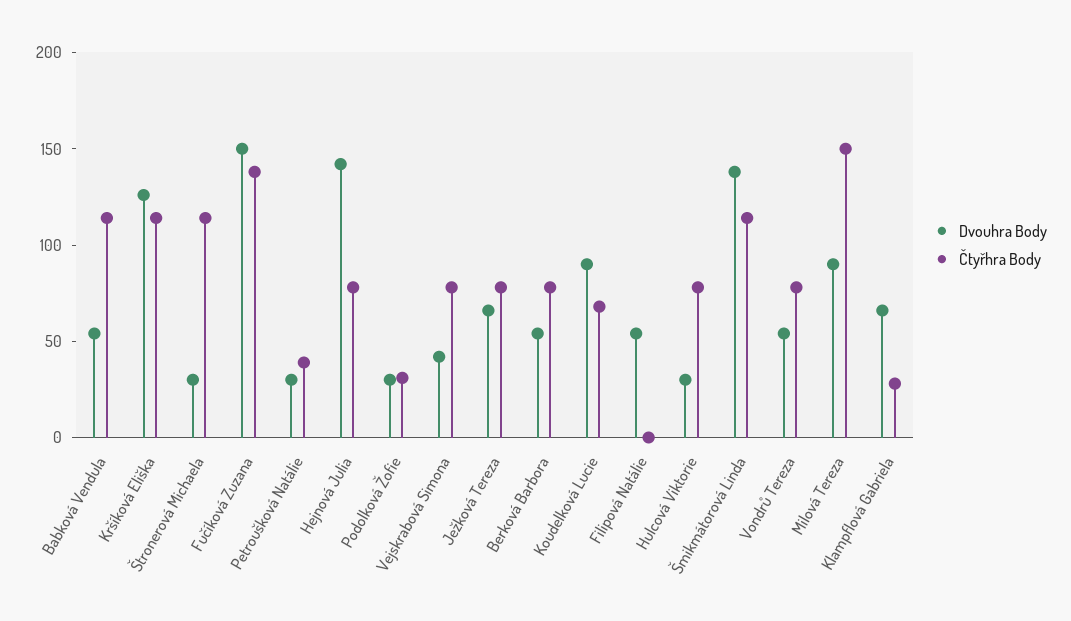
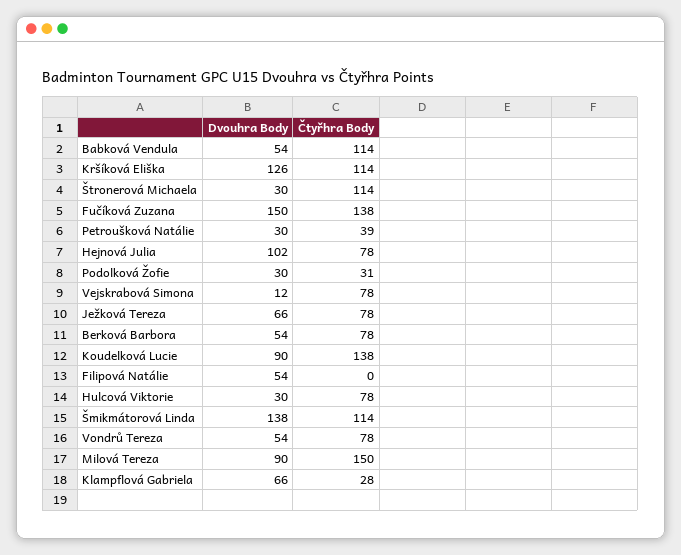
  {
    "Dvouhra Body": {
      "Babková Vendula": 54,
      "Kršíková Eliška": 126,
      "Štronerová Michaela": 30,
      "Fučíková Zuzana": 150,
      "Petroušková Natálie": 30,
-     "Hejnová Julia": 140,
+     "Hejnová Julia": 102,
      "Podolková Žofie": 30,
-     "Vejskrabová Simona": 40,
+     "Vejskrabová Simona": 12,
      "Ježková Tereza": 66,
      "Berková Barbora": 54,
      "Koudelková Lucie": 90,
      "Filipová Natálie": 54,
      "Hulcová Viktorie": 30,
      "Šmikmátorová Linda": 138,
      "Vondrů Tereza": 54,
      "Milová Tereza": 90,
      "Klampflová Gabriela": 66
    },
    "Čtyřhra Body": {
      "Babková Vendula": 114,
      "Kršíková Eliška": 114,
      "Štronerová Michaela": 114,
      "Fučíková Zuzana": 138,
      "Petroušková Natálie": 39,
      "Hejnová Julia": 78,
      "Podolková Žofie": 31,
      "Vejskrabová Simona": 78,
      "Ježková Tereza": 78,
      "Berková Barbora": 78,
-     "Koudelková Lucie": 70,
+     "Koudelková Lucie": 138,
      "Filipová Natálie": 0,
      "Hulcová Viktorie": 78,
      "Šmikmátorová Linda": 114,
      "Vondrů Tereza": 78,
      "Milová Tereza": 150,
      "Klampflová Gabriela": 28
    }
  }

